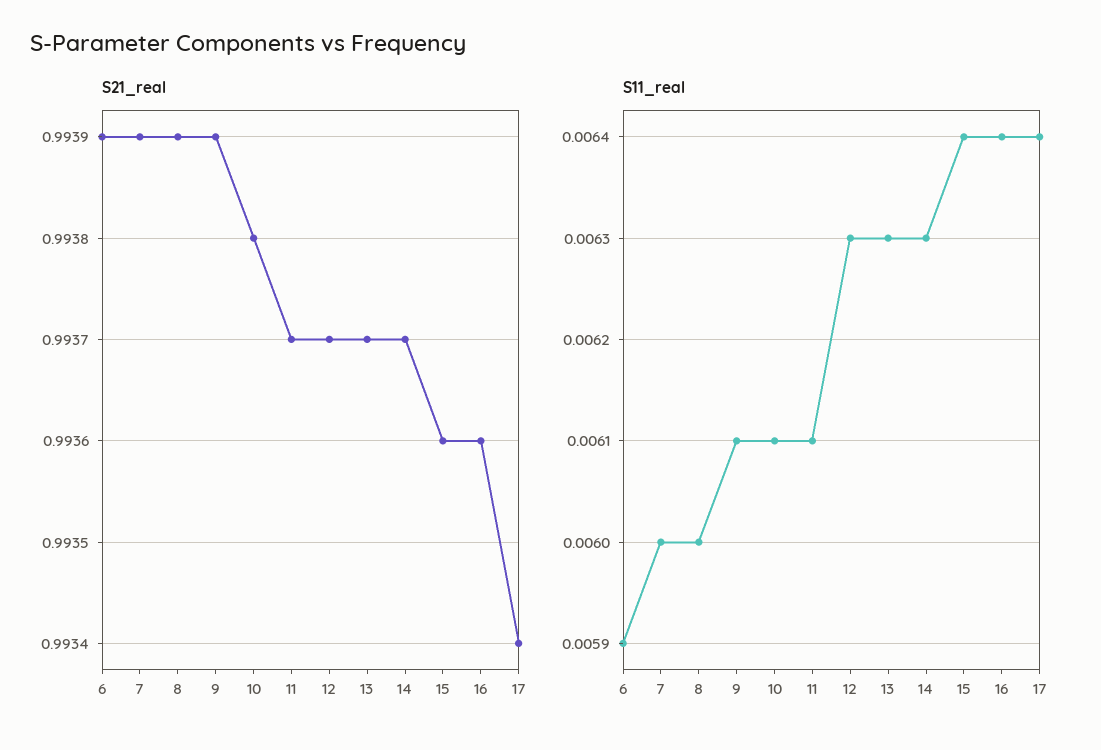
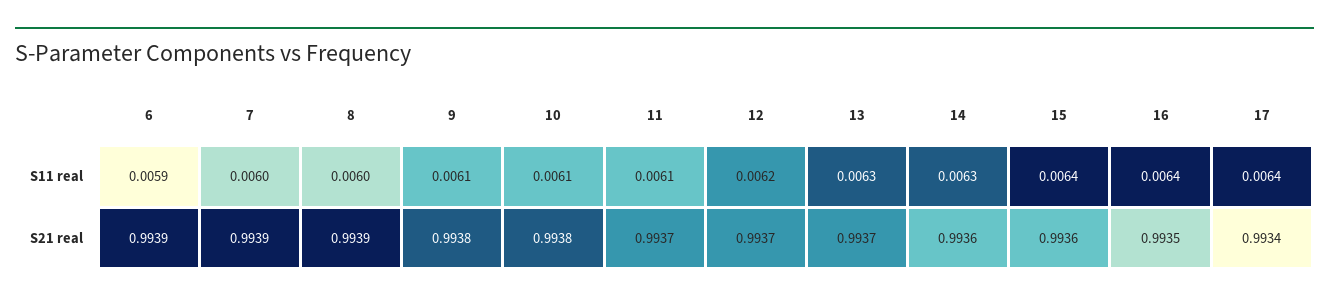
  {
    "S21_real": {
      "6": 0.9939,
      "7": 0.9939,
      "8": 0.9939,
-     "9": 0.9939,
+     "9": 0.9938,
      "10": 0.9938,
      "11": 0.9937,
      "12": 0.9937,
      "13": 0.9937,
-     "14": 0.9937,
+     "14": 0.9936,
      "15": 0.9936,
-     "16": 0.9936,
+     "16": 0.9935,
      "17": 0.9934
    },
    "S11_real": {
      "6": 0.0059,
      "7": 0.006,
      "8": 0.006,
      "9": 0.0061,
      "10": 0.0061,
      "11": 0.0061,
-     "12": 0.0063,
+     "12": 0.0062,
      "13": 0.0063,
      "14": 0.0063,
      "15": 0.0064,
      "16": 0.0064,
      "17": 0.0064
    }
  }

